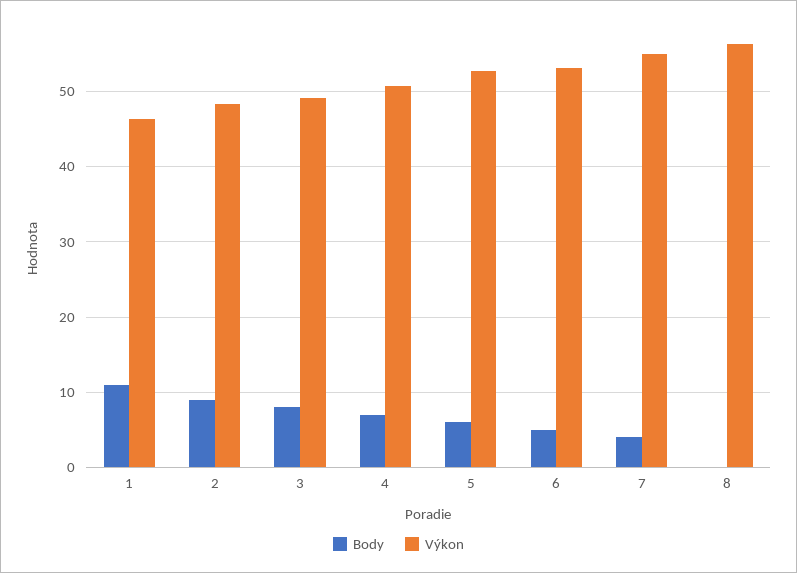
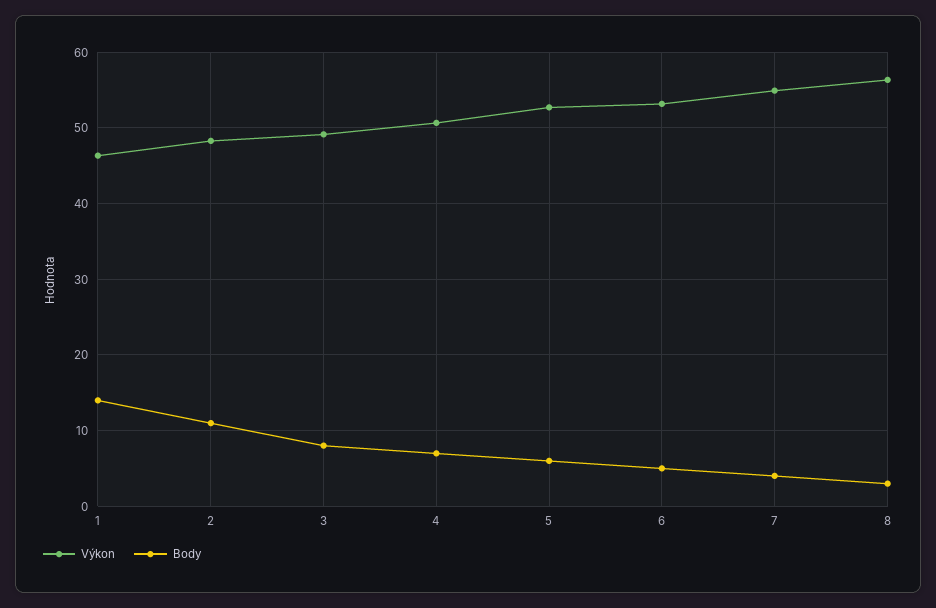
  {
    "Body": {
-     "1": 11,
+     "1": 14,
-     "2": 9,
+     "2": 11,
      "3": 8,
      "4": 7,
      "5": 6,
      "6": 5,
      "7": 4,
-     "8": 0
+     "8": 3
    },
    "Výkon": {
      "1": 46,
      "2": 48,
      "3": 49,
      "4": 51,
      "5": 53,
      "6": 53,
      "7": 55,
      "8": 56
    }
  }

